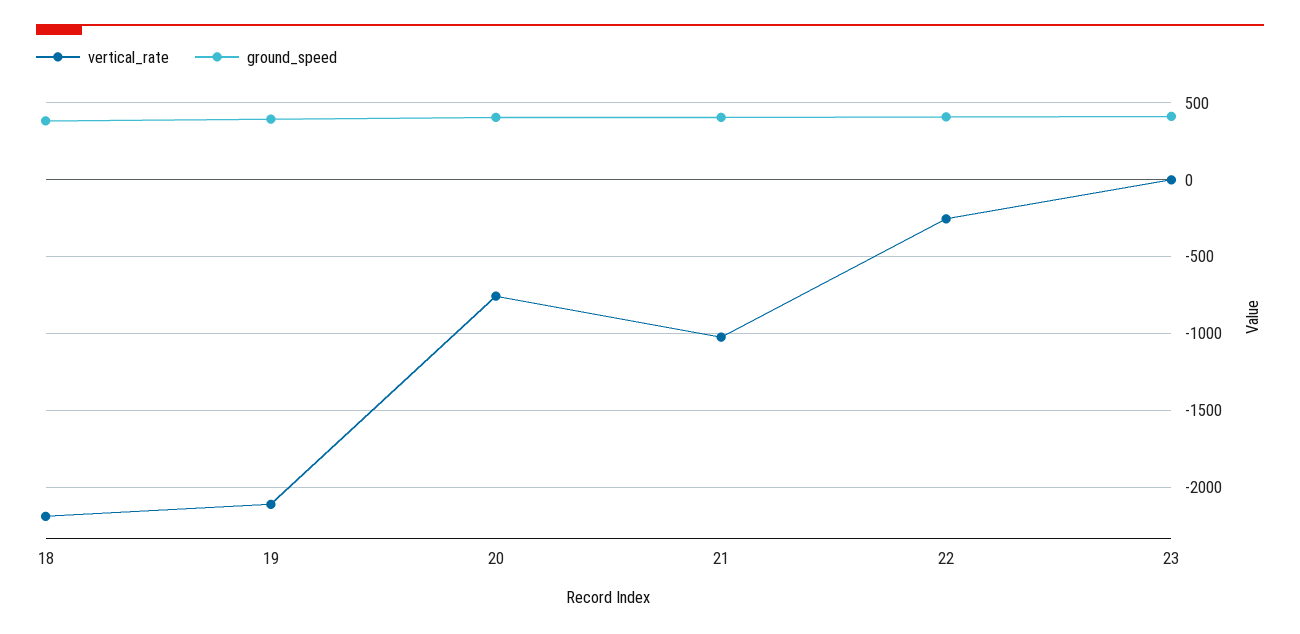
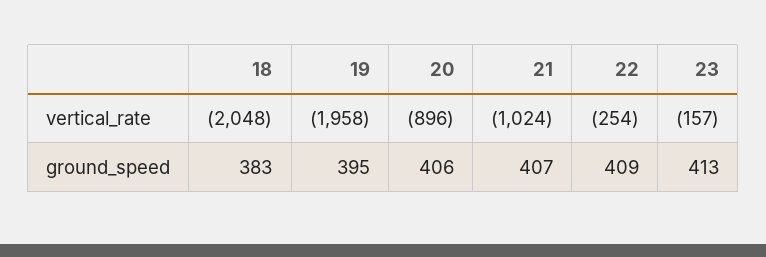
  {
    "vertical_rate": {
-     "18": -2200,
+     "18": -2048,
-     "19": -2100,
+     "19": -1958,
-     "20": -750,
+     "20": -896,
      "21": -1024,
      "22": -254,
-     "23": 0
+     "23": -157
    },
    "ground_speed": {
      "18": 383,
      "19": 395,
      "20": 406,
      "21": 407,
      "22": 409,
      "23": 413
    }
  }

